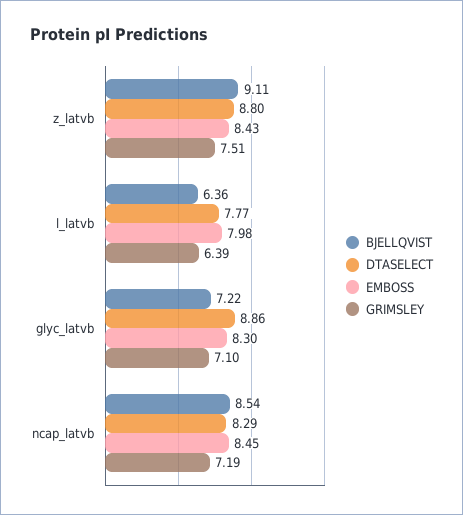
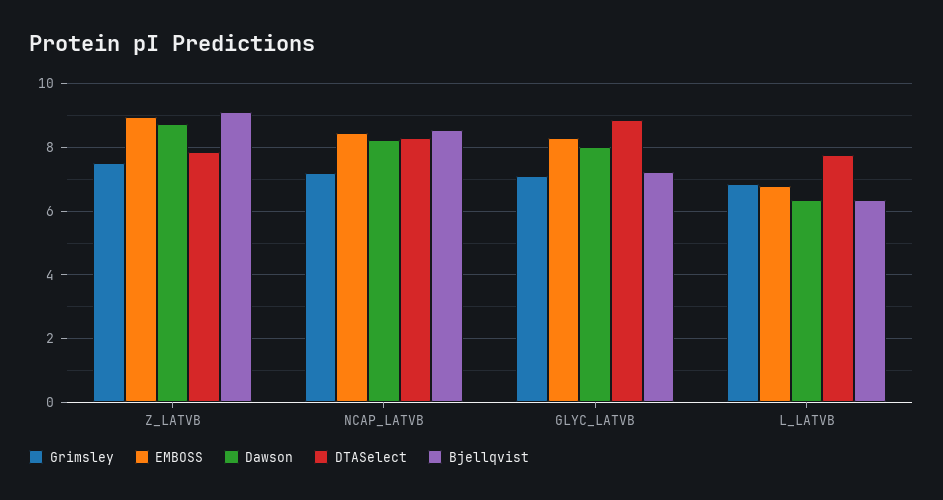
  {
    "BJELLQVIST": {
      "z_latvb": 9.11,
      "l_latvb": 6.36,
      "glyc_latvb": 7.22,
      "ncap_latvb": 8.54
    },
    "DTASELECT": {
-     "z_latvb": 8.8,
+     "z_latvb": 7.8,
      "l_latvb": 7.77,
      "glyc_latvb": 8.86,
      "ncap_latvb": 8.29
    },
    "EMBOSS": {
-     "z_latvb": 8.43,
+     "z_latvb": 9,
-     "l_latvb": 7.98,
+     "l_latvb": 6.8,
      "glyc_latvb": 8.3,
      "ncap_latvb": 8.45
    },
    "GRIMSLEY": {
      "z_latvb": 7.51,
-     "l_latvb": 6.39,
+     "l_latvb": 6.8,
      "glyc_latvb": 7.1,
      "ncap_latvb": 7.19
-   }
+   },
+   "Dawson": {
+     "z_latvb": 8.8,
+     "ncap_latvb": 8.2,
+     "glyc_latvb": 8,
+     "l_latvb": 6.4
+   }
  }

